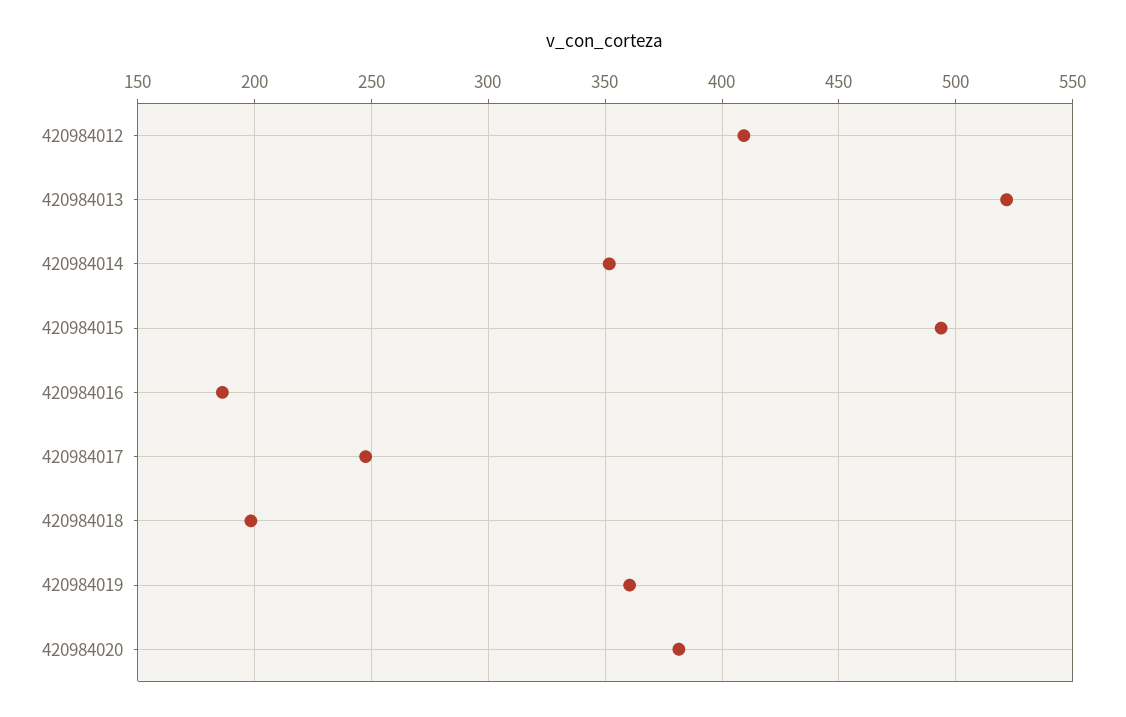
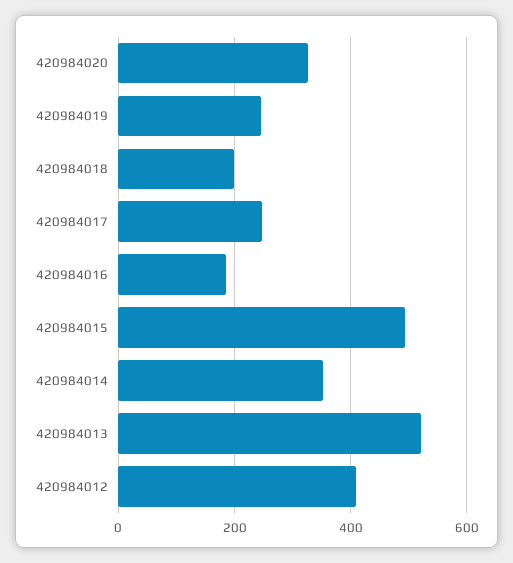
  {
    "420984012": 410,
    "420984013": 520,
    "420984014": 350,
    "420984015": 495,
    "420984016": 185,
    "420984017": 250,
    "420984018": 200,
-   "420984019": 360,
+   "420984019": 240,
-   "420984020": 380
+   "420984020": 320
  }

